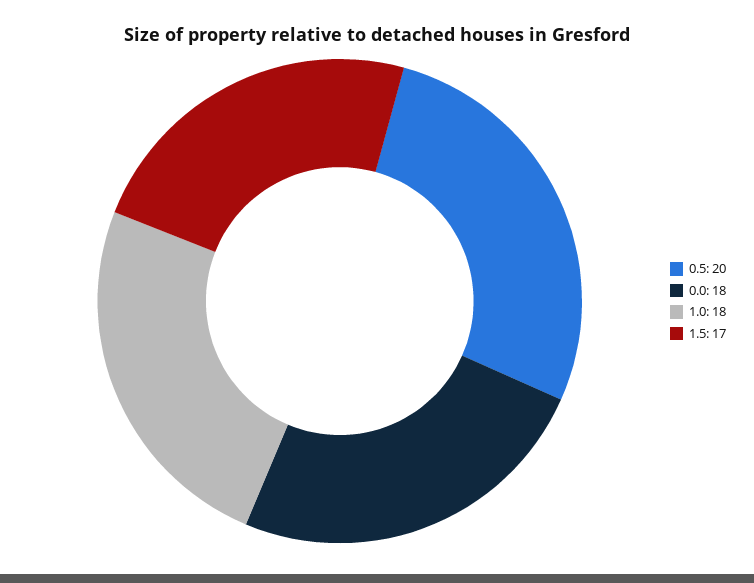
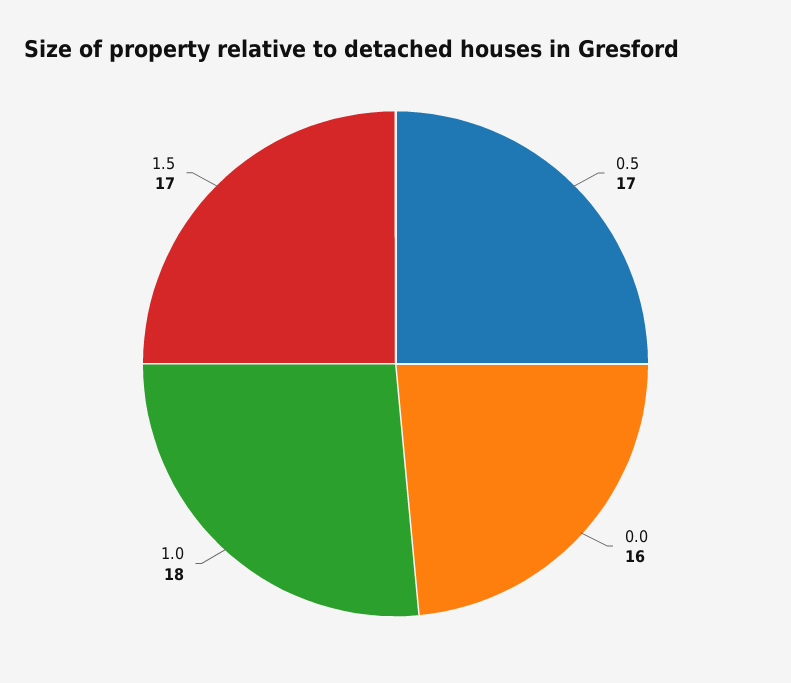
  {
-   "0.5": 20,
+   "0.5": 17,
-   "0.0": 18,
+   "0.0": 16,
    "1.0": 18,
    "1.5": 17
  }

